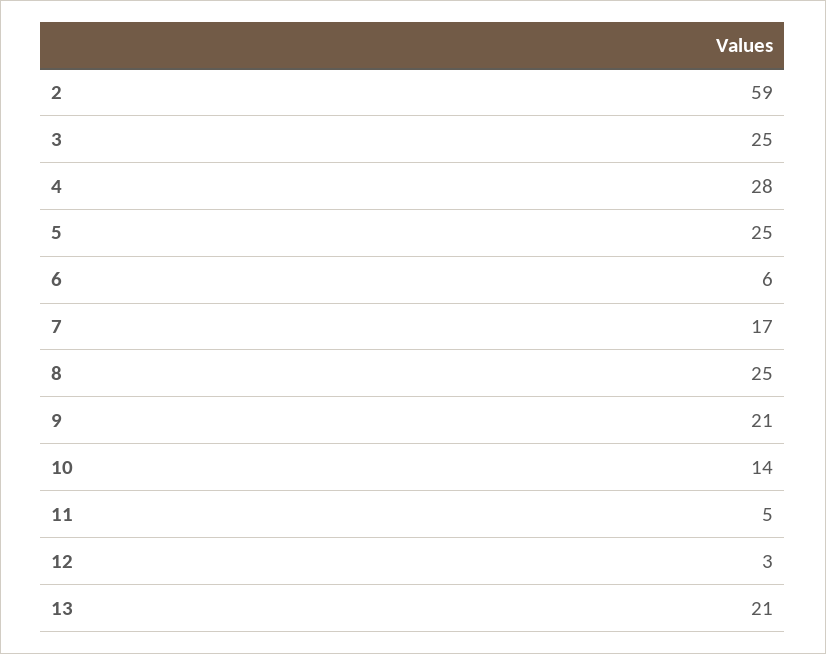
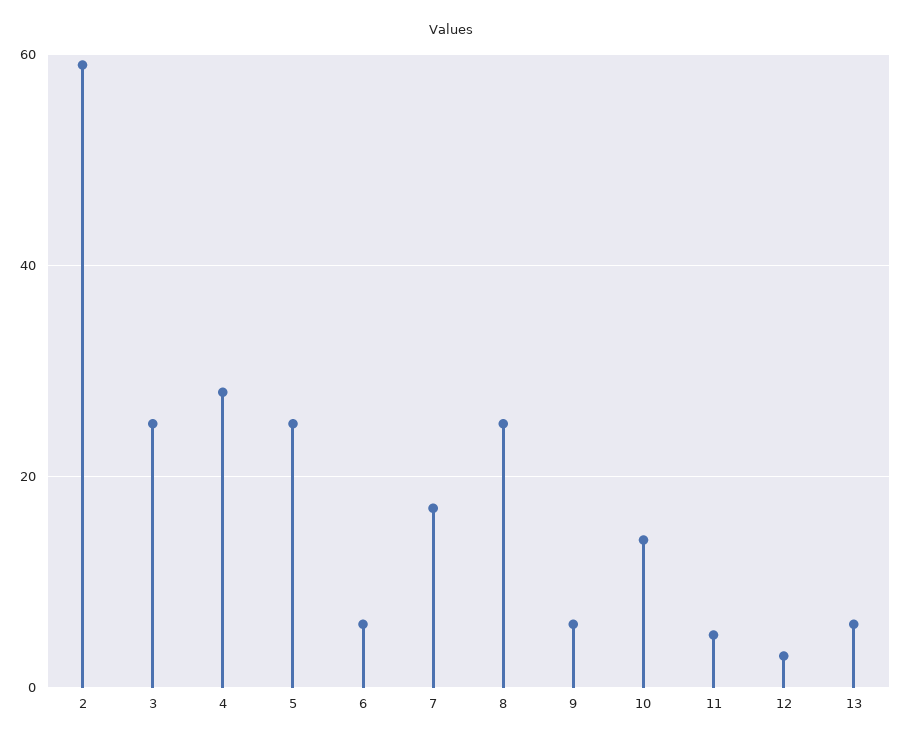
  {
    "2": 59,
    "3": 25,
    "4": 28,
    "5": 25,
    "6": 6,
    "7": 17,
    "8": 25,
-   "9": 21,
+   "9": 5,
    "10": 14,
    "11": 5,
    "12": 3,
-   "13": 21
+   "13": 5
  }

